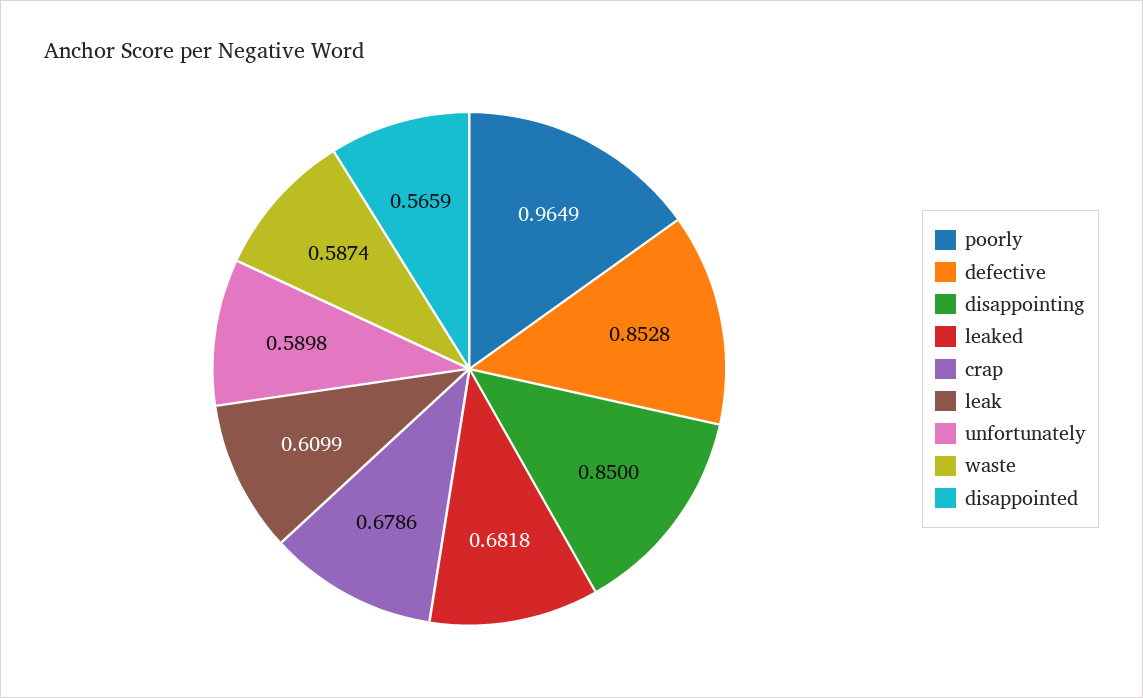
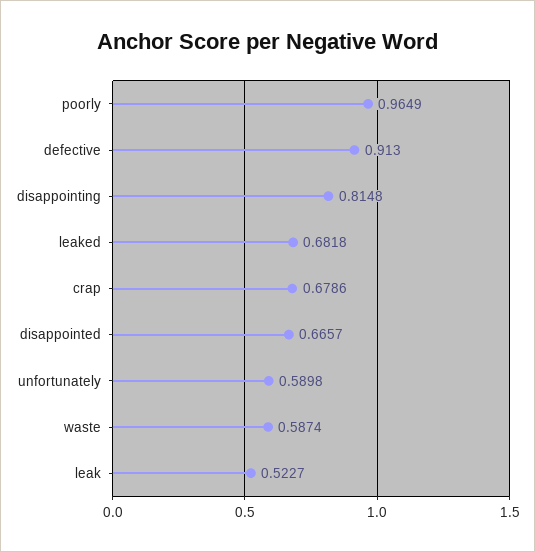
  {
    "poorly": 0.9649,
-   "defective": 0.8528,
+   "defective": 0.913,
-   "disappointing": 0.85,
+   "disappointing": 0.8148,
    "leaked": 0.6818,
    "crap": 0.6786,
-   "leak": 0.6099,
+   "leak": 0.5227,
    "unfortunately": 0.5898,
    "waste": 0.5874,
-   "disappointed": 0.5659
+   "disappointed": 0.6657
  }

